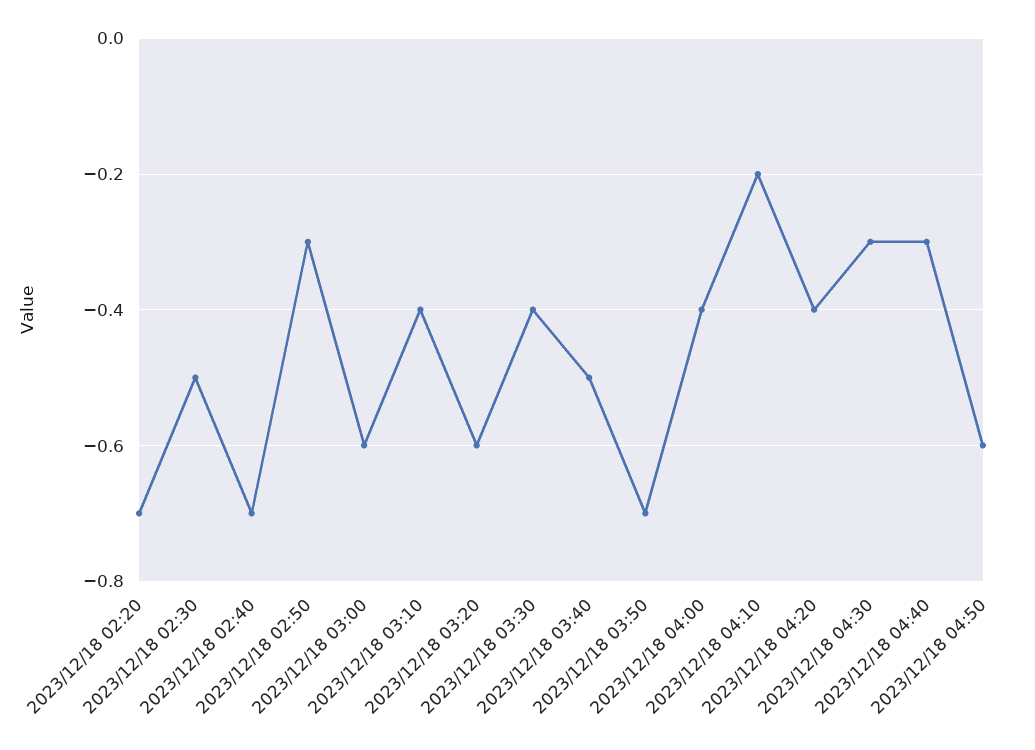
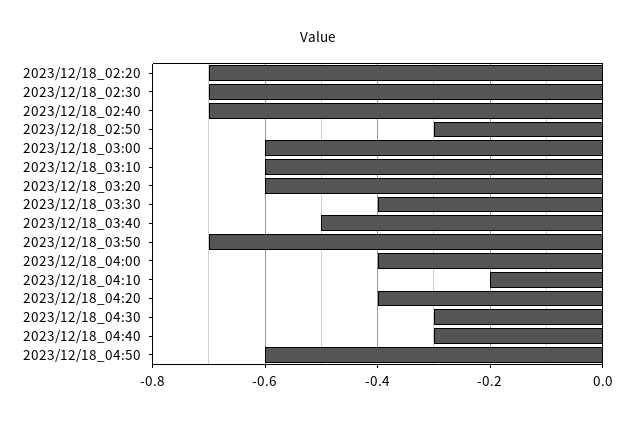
  {
    "2023/12/18 02:20": -0.7,
-   "2023/12/18 02:30": -0.5,
+   "2023/12/18 02:30": -0.7,
    "2023/12/18 02:40": -0.7,
    "2023/12/18 02:50": -0.3,
    "2023/12/18 03:00": -0.6,
-   "2023/12/18 03:10": -0.4,
+   "2023/12/18 03:10": -0.6,
    "2023/12/18 03:20": -0.6,
    "2023/12/18 03:30": -0.4,
    "2023/12/18 03:40": -0.5,
    "2023/12/18 03:50": -0.7,
    "2023/12/18 04:00": -0.4,
    "2023/12/18 04:10": -0.2,
    "2023/12/18 04:20": -0.4,
    "2023/12/18 04:30": -0.3,
    "2023/12/18 04:40": -0.3,
    "2023/12/18 04:50": -0.6
  }

